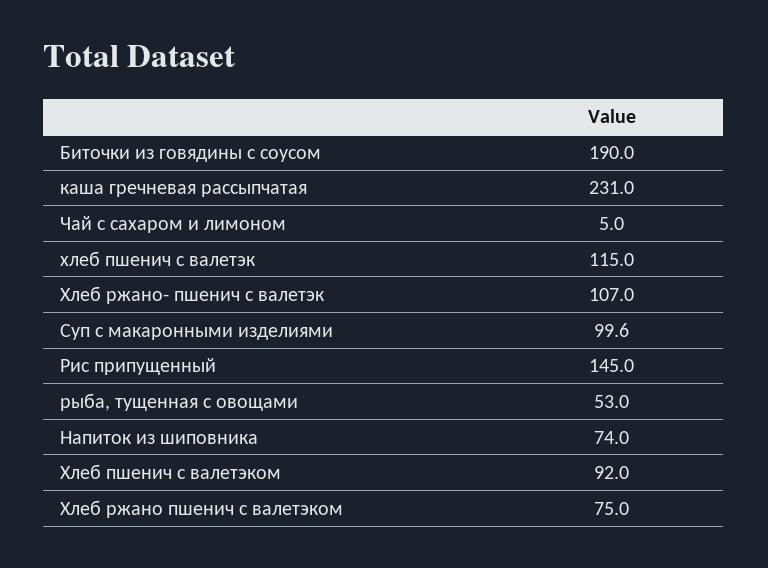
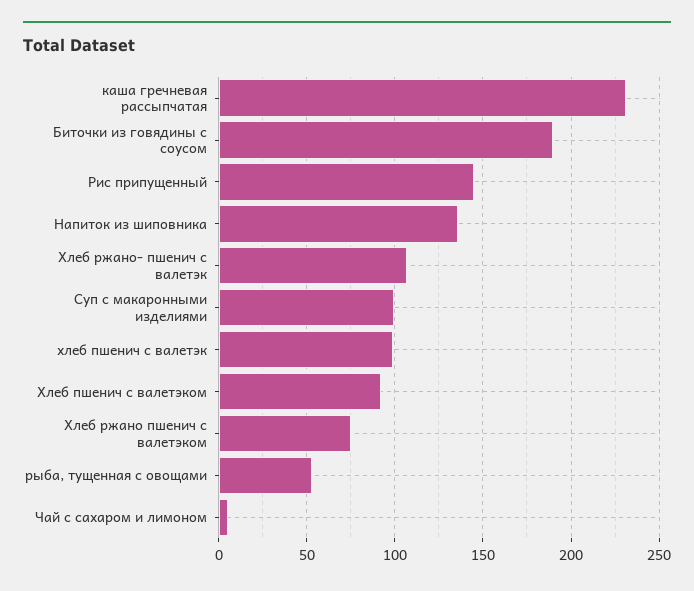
  {
    "Биточки из говядины с соусом": 190,
    "каша гречневая рассыпчатая": 231,
    "Чай с сахаром и лимоном": 5,
-   "хлеб пшенич с валетэк": 115,
+   "хлеб пшенич с валетэк": 100,
    "Хлеб ржано- пшенич с валетэк": 107,
    "Суп с макаронными изделиями": 99.6,
    "Рис припущенный": 145,
    "рыба, тущенная с овощами": 53,
-   "Напиток из шиповника": 74,
+   "Напиток из шиповника": 135,
    "Хлеб пшенич с валетэком": 92,
    "Хлеб ржано пшенич с валетэком": 75
  }

